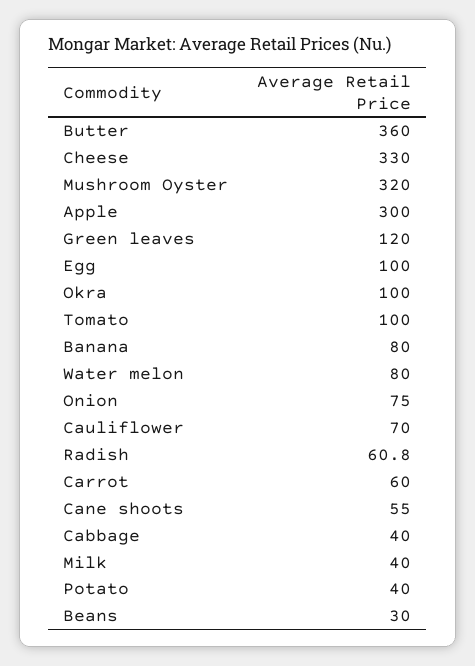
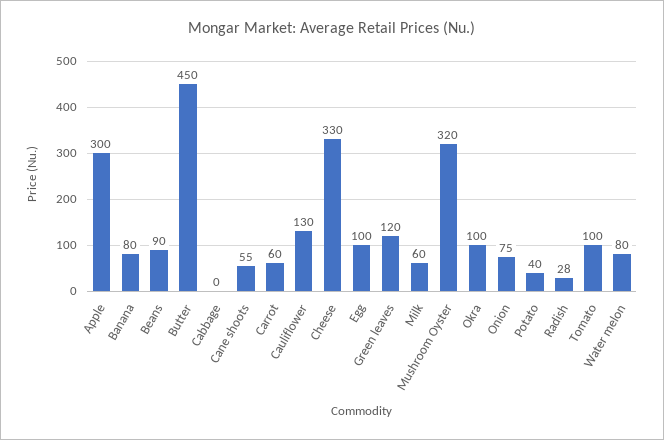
  {
-   "Butter": 360,
+   "Butter": 450,
    "Cheese": 330,
    "Mushroom Oyster": 320,
    "Apple": 300,
    "Green leaves": 120,
    "Egg": 100,
    "Okra": 100,
    "Tomato": 100,
    "Banana": 80,
    "Water melon": 80,
    "Onion": 75,
-   "Cauliflower": 70,
+   "Cauliflower": 130,
-   "Radish": 60.8,
+   "Radish": 28,
    "Carrot": 60,
    "Cane shoots": 55,
-   "Cabbage": 40,
+   "Cabbage": 0,
-   "Milk": 40,
+   "Milk": 60,
    "Potato": 40,
-   "Beans": 30
+   "Beans": 90
  }

